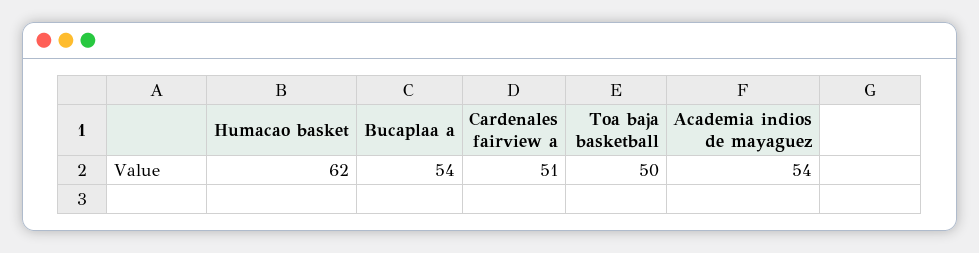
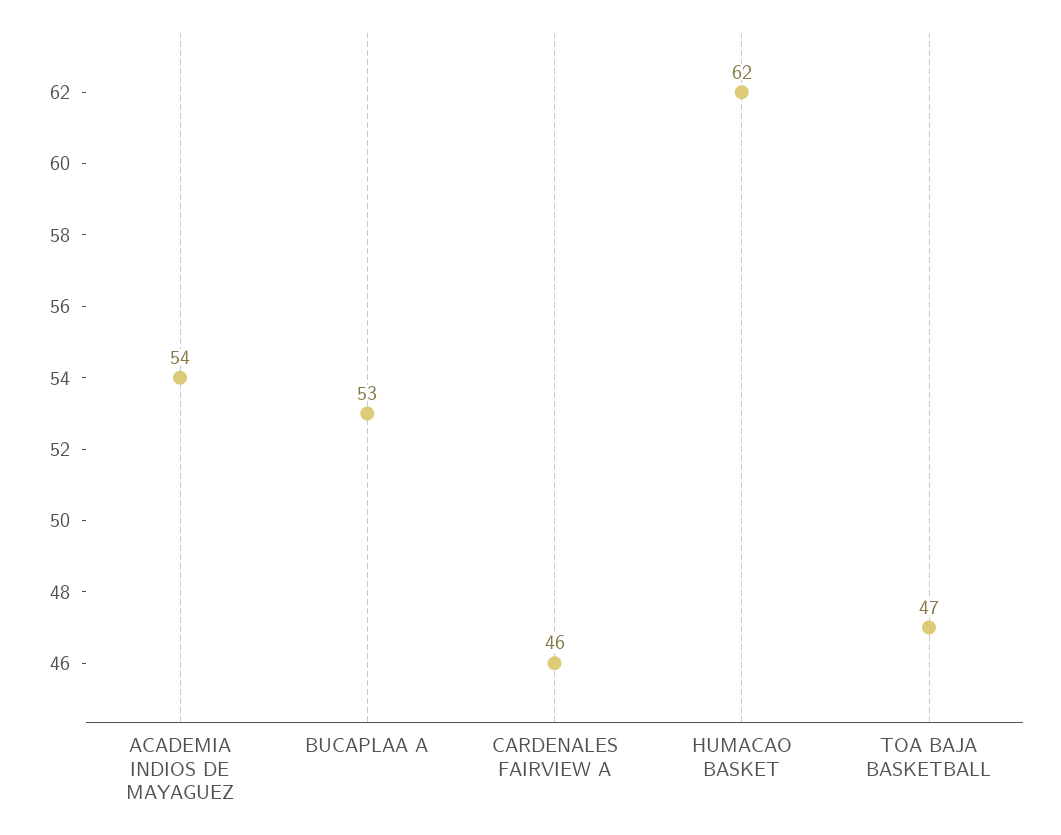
  {
    "Humacao basket": 62,
-   "Bucaplaa a": 54,
+   "Bucaplaa a": 53,
-   "Cardenales fairview a": 51,
+   "Cardenales fairview a": 46,
-   "Toa baja basketball": 50,
+   "Toa baja basketball": 47,
    "Academia indios de mayaguez": 54
  }

